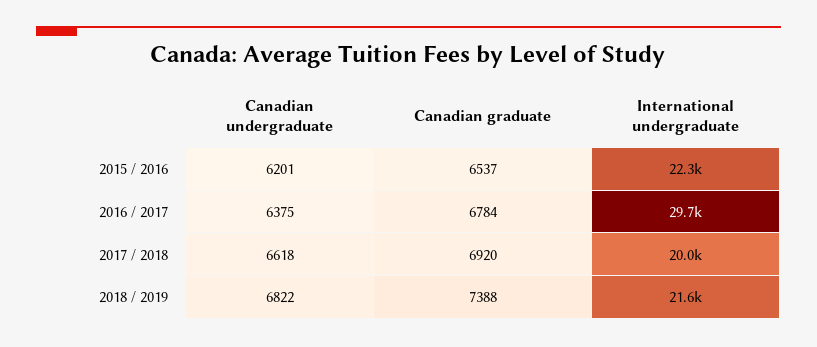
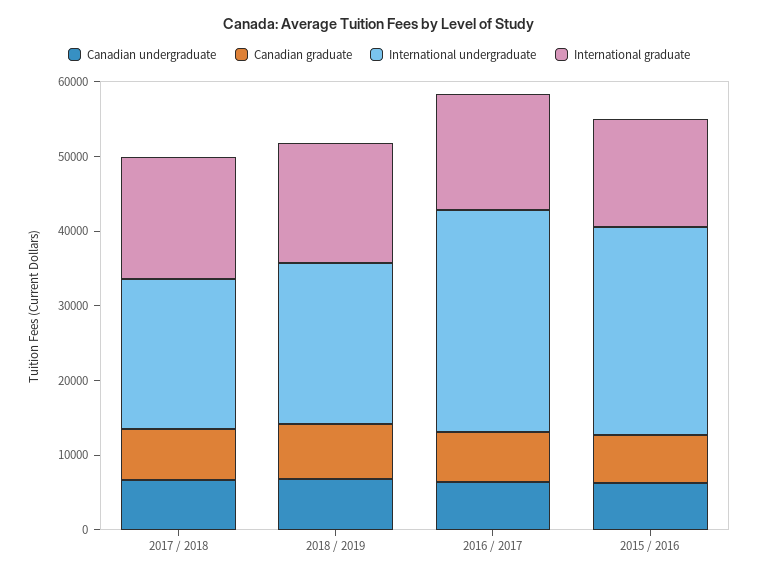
  {
    "Canadian undergraduate": {
      "2015 / 2016": 6201,
      "2016 / 2017": 6375,
      "2017 / 2018": 6618,
      "2018 / 2019": 6822
    },
    "Canadian graduate": {
      "2015 / 2016": 6537,
      "2016 / 2017": 6784,
      "2017 / 2018": 6920,
      "2018 / 2019": 7388
    },
    "International undergraduate": {
-     "2015 / 2016": 22300,
+     "2015 / 2016": 28000,
      "2016 / 2017": 29700,
      "2017 / 2018": 20000,
      "2018 / 2019": 21600
-   }
+   },
+   "International graduate": {
+     "2017 / 2018": 16000,
+     "2018 / 2019": 16000,
+     "2016 / 2017": 16000,
+     "2015 / 2016": 14000
+   }
  }

